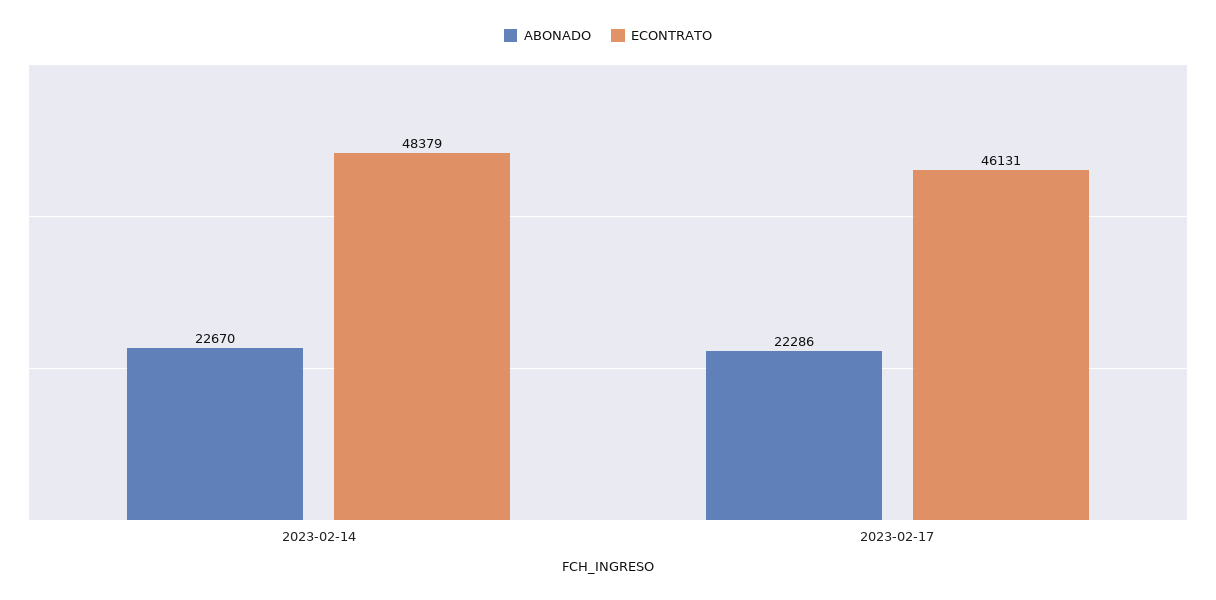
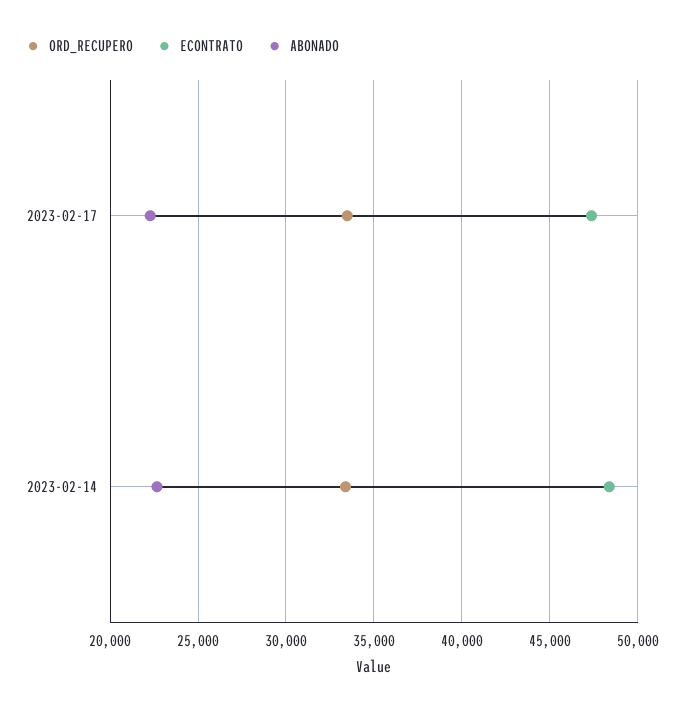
  {
    "ABONADO": {
      "2023-02-14": 22670,
      "2023-02-17": 22286
    },
    "ECONTRATO": {
      "2023-02-14": 48379,
-     "2023-02-17": 46131
+     "2023-02-17": 47500
-   }
+   },
+   "ORD_RECUPERO": {
+     "2023-02-17": 33500,
+     "2023-02-14": 33500
+   }
  }

